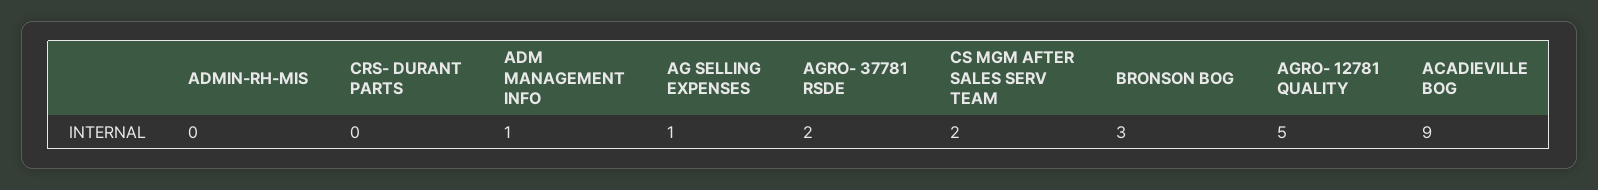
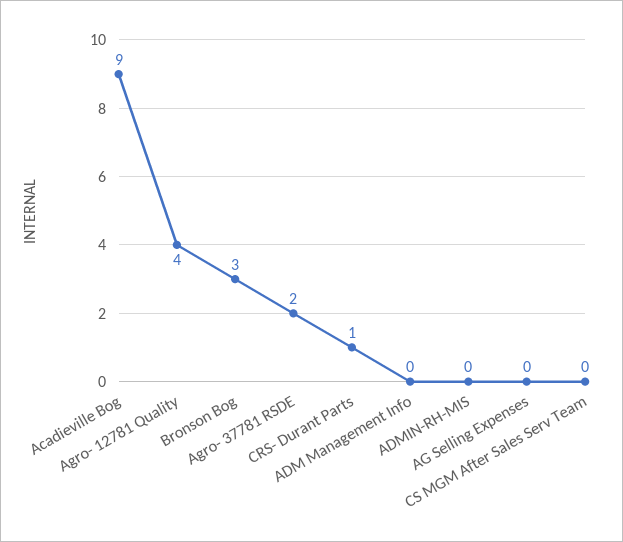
  {
    "ADMIN-RH-MIS": 0,
-   "CRS- DURANT PARTS": 0,
+   "CRS- DURANT PARTS": 1,
-   "ADM MANAGEMENT INFO": 1,
+   "ADM MANAGEMENT INFO": 0,
-   "AG SELLING EXPENSES": 1,
+   "AG SELLING EXPENSES": 0,
    "AGRO- 37781 RSDE": 2,
-   "CS MGM AFTER SALES SERV TEAM": 2,
+   "CS MGM AFTER SALES SERV TEAM": 0,
    "BRONSON BOG": 3,
-   "AGRO- 12781 QUALITY": 5,
+   "AGRO- 12781 QUALITY": 4,
    "ACADIEVILLE BOG": 9
  }

